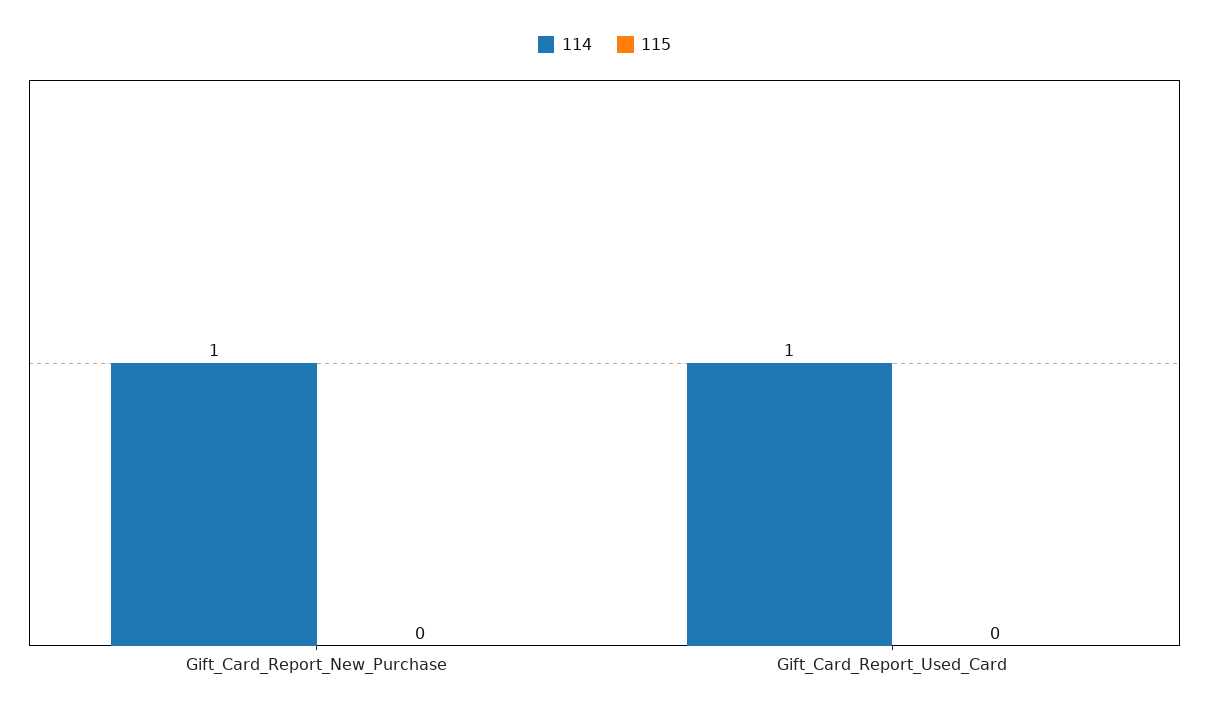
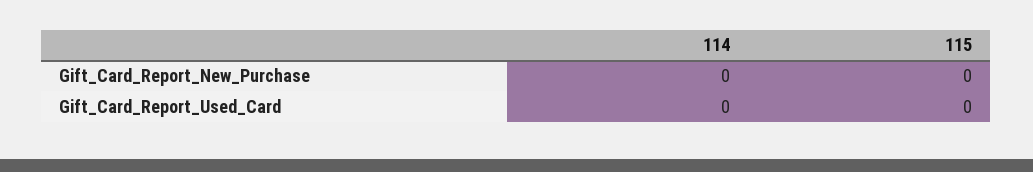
  {
    "114": {
-     "Gift_Card_Report_New_Purchase": 1,
+     "Gift_Card_Report_New_Purchase": 0,
-     "Gift_Card_Report_Used_Card": 1
+     "Gift_Card_Report_Used_Card": 0
    },
    "115": {
      "Gift_Card_Report_New_Purchase": 0,
      "Gift_Card_Report_Used_Card": 0
    }
  }

